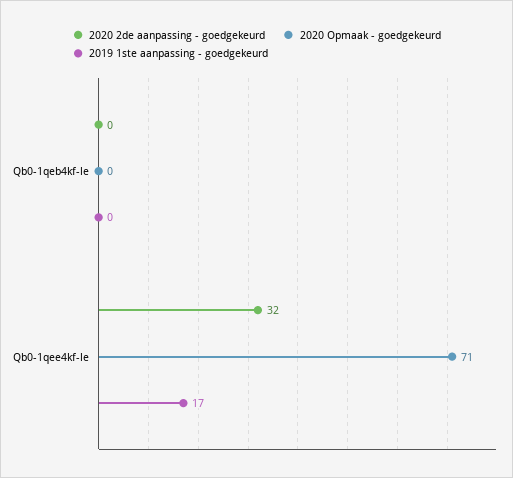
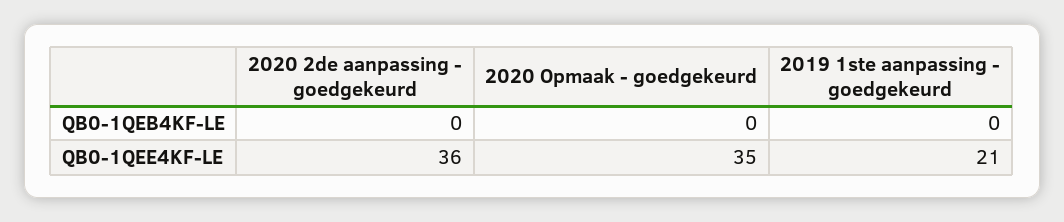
  {
    "2020 2de aanpassing - goedgekeurd": {
      "Qb0-1qeb4kf-le": 0,
-     "Qb0-1qee4kf-le": 32
+     "Qb0-1qee4kf-le": 36
    },
    "2020 Opmaak - goedgekeurd": {
      "Qb0-1qeb4kf-le": 0,
-     "Qb0-1qee4kf-le": 71
+     "Qb0-1qee4kf-le": 35
    },
    "2019 1ste aanpassing - goedgekeurd": {
      "Qb0-1qeb4kf-le": 0,
-     "Qb0-1qee4kf-le": 17
+     "Qb0-1qee4kf-le": 21
    }
  }

